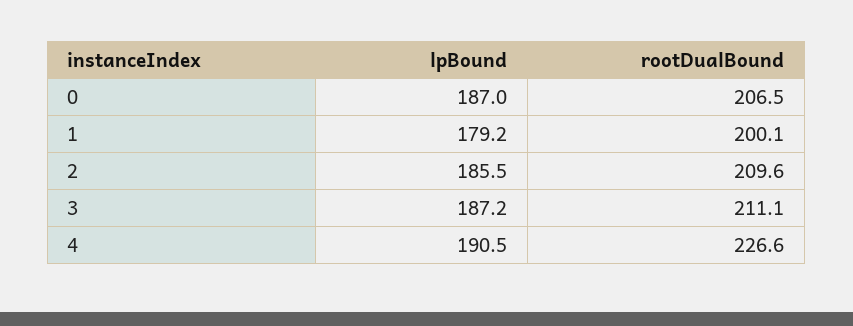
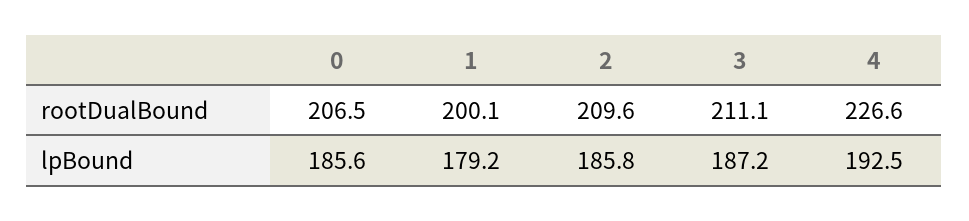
  {
    "lpBound": {
-     "0": 187,
+     "0": 185.6,
      "1": 179.2,
-     "2": 185.5,
+     "2": 185.8,
      "3": 187.2,
-     "4": 190.5
+     "4": 192.5
    },
    "rootDualBound": {
      "0": 206.5,
      "1": 200.1,
      "2": 209.6,
      "3": 211.1,
      "4": 226.6
    }
  }

